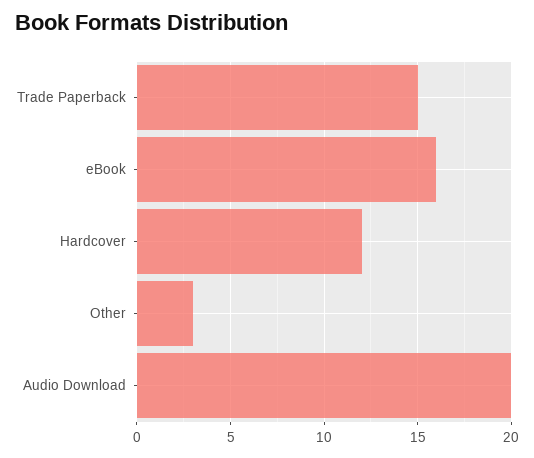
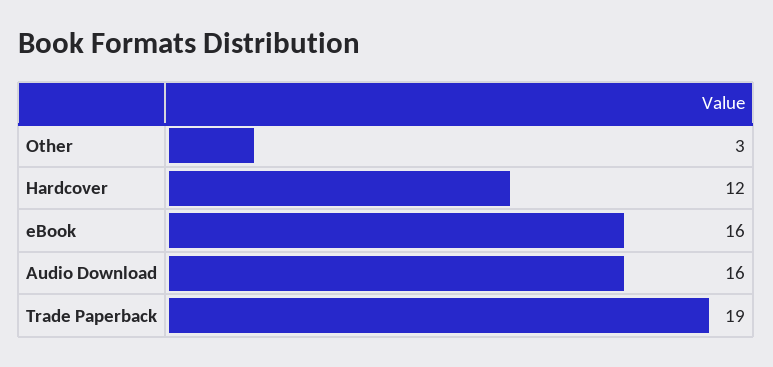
  {
-   "Trade Paperback": 15,
+   "Trade Paperback": 19,
    "eBook": 16,
    "Hardcover": 12,
    "Other": 3,
-   "Audio Download": 20
+   "Audio Download": 16
  }

